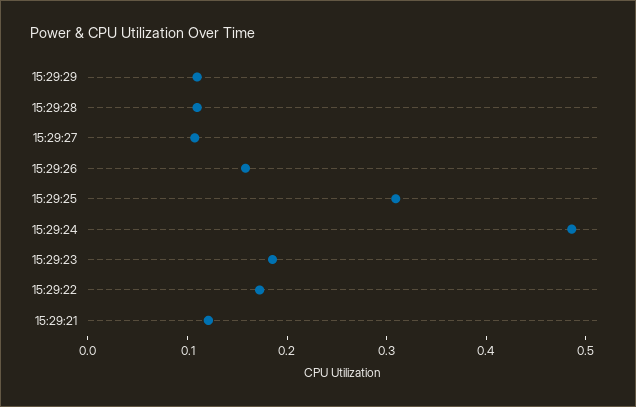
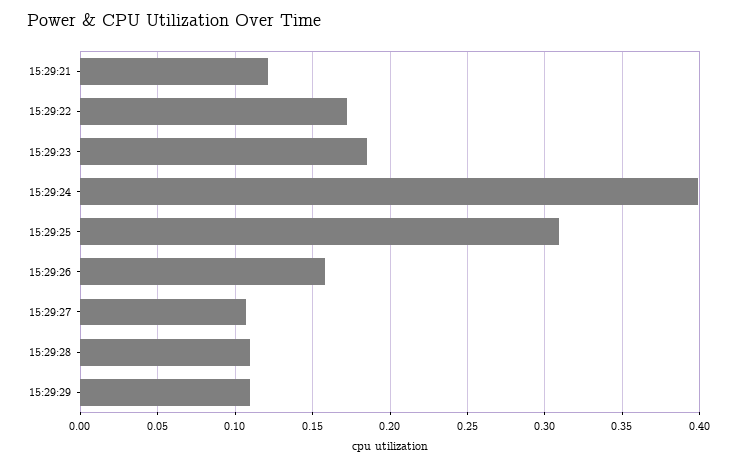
  {
    "15:29:29": 0.11,
    "15:29:28": 0.11,
    "15:29:27": 0.105,
    "15:29:26": 0.16,
    "15:29:25": 0.31,
-   "15:29:24": 0.48,
+   "15:29:24": 0.4,
    "15:29:23": 0.185,
    "15:29:22": 0.17,
    "15:29:21": 0.12
  }

